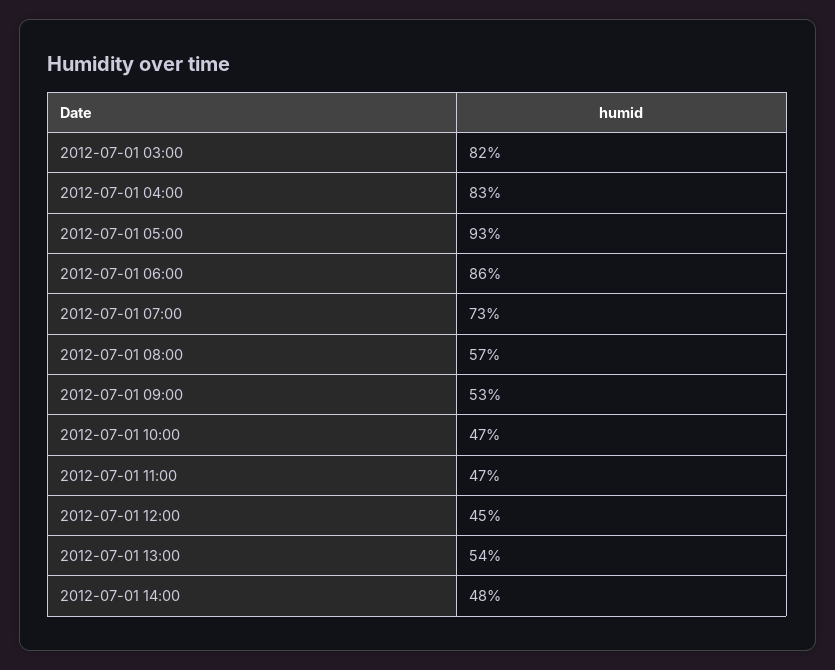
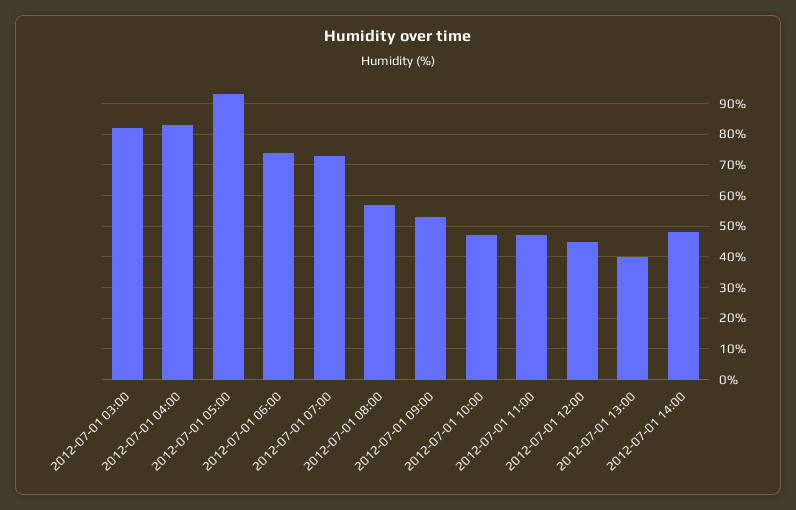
  {
    "2012-07-01 03:00": 82,
    "2012-07-01 04:00": 83,
    "2012-07-01 05:00": 93,
-   "2012-07-01 06:00": 86,
+   "2012-07-01 06:00": 75,
    "2012-07-01 07:00": 73,
    "2012-07-01 08:00": 57,
    "2012-07-01 09:00": 53,
    "2012-07-01 10:00": 47,
    "2012-07-01 11:00": 47,
    "2012-07-01 12:00": 45,
-   "2012-07-01 13:00": 54,
+   "2012-07-01 13:00": 40,
    "2012-07-01 14:00": 48
  }

